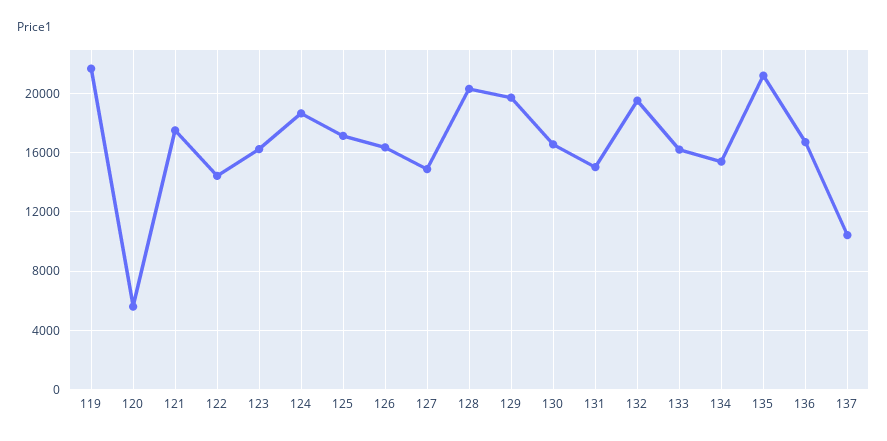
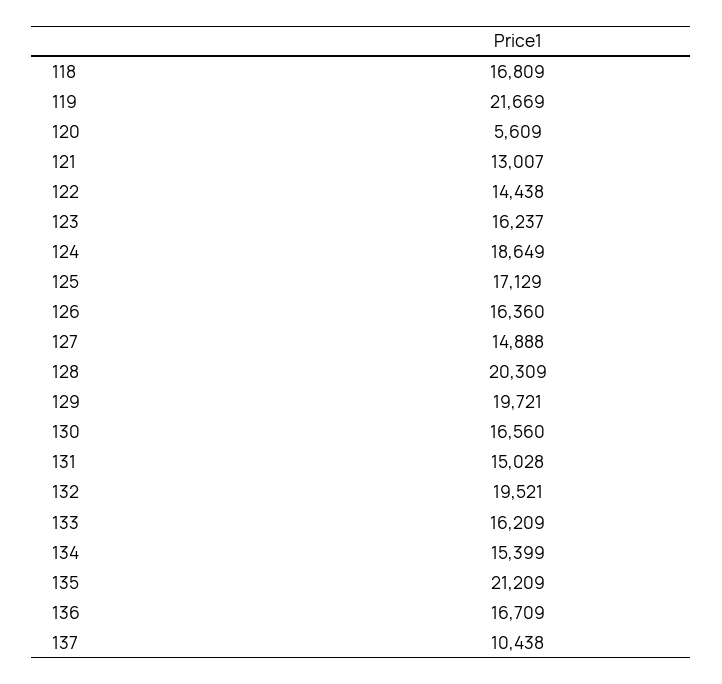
  {
    "119": 21669,
    "120": 5609,
-   "121": 17500,
+   "121": 13007,
    "122": 14438,
    "123": 16237,
    "124": 18649,
    "125": 17129,
    "126": 16360,
    "127": 14888,
    "128": 20309,
    "129": 19721,
    "130": 16560,
    "131": 15028,
    "132": 19521,
    "133": 16209,
    "134": 15399,
    "135": 21209,
    "136": 16709,
-   "137": 10438
+   "137": 10438,
+   "118": 16809
  }

